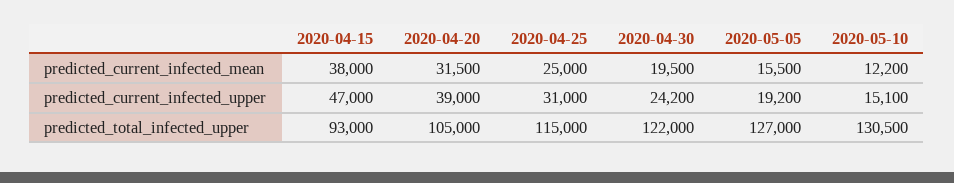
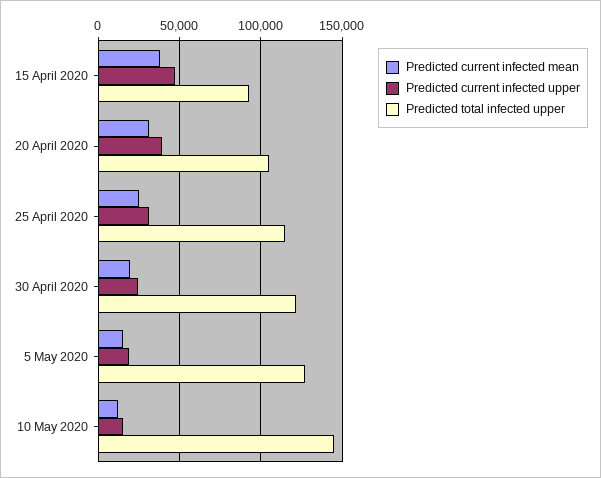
  {
    "predicted_current_infected_mean": {
      "2020-04-15": 38000,
      "2020-04-20": 31500,
      "2020-04-25": 25000,
      "2020-04-30": 19500,
      "2020-05-05": 15500,
      "2020-05-10": 12200
    },
    "predicted_current_infected_upper": {
      "2020-04-15": 47000,
      "2020-04-20": 39000,
      "2020-04-25": 31000,
      "2020-04-30": 24200,
      "2020-05-05": 19200,
      "2020-05-10": 15100
    },
    "predicted_total_infected_upper": {
      "2020-04-15": 93000,
      "2020-04-20": 105000,
      "2020-04-25": 115000,
      "2020-04-30": 122000,
      "2020-05-05": 127000,
-     "2020-05-10": 130500
+     "2020-05-10": 145000
    }
  }

